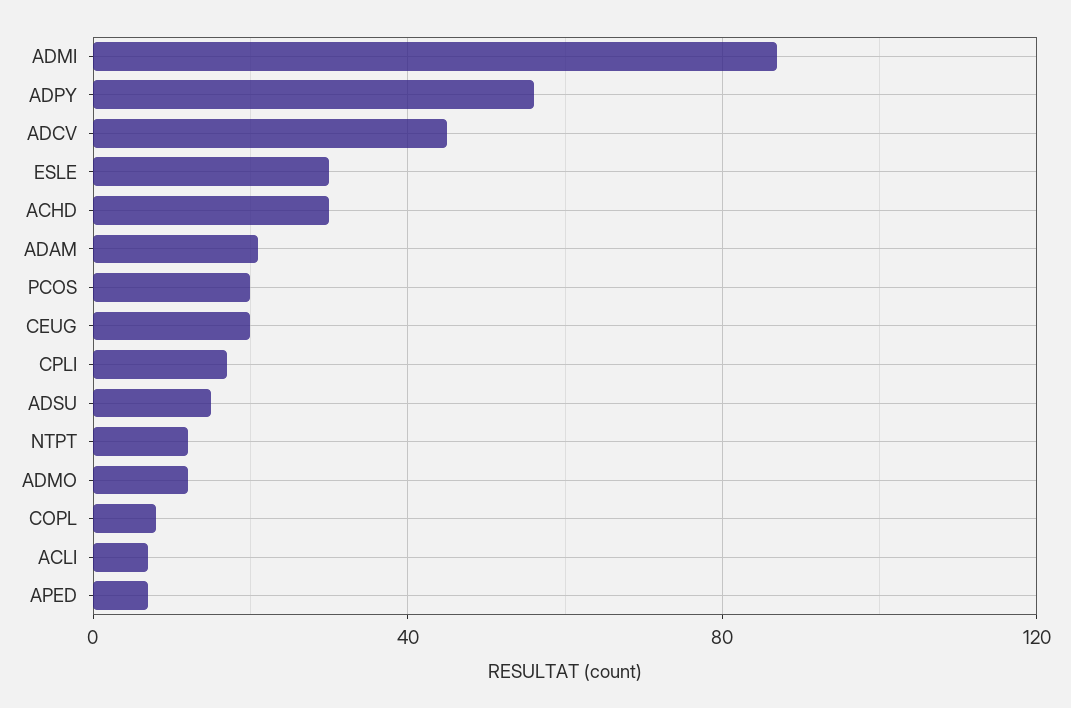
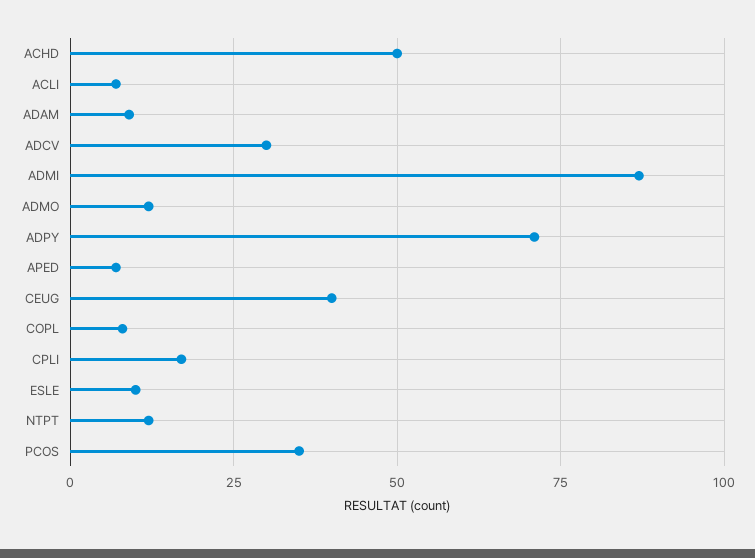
  {
    "ADMI": 85,
-   "ADPY": 55,
+   "ADPY": 70,
-   "ADCV": 45,
+   "ADCV": 30,
-   "ESLE": 30,
+   "ESLE": 10,
-   "ACHD": 30,
+   "ACHD": 50,
-   "ADAM": 20,
+   "ADAM": 10,
-   "PCOS": 20,
+   "PCOS": 35,
-   "CEUG": 20,
+   "CEUG": 40,
    "CPLI": 15,
-   "ADSU": 15,
    "NTPT": 10,
    "ADMO": 10,
    "COPL": 10,
    "ACLI": 5,
    "APED": 5
  }

